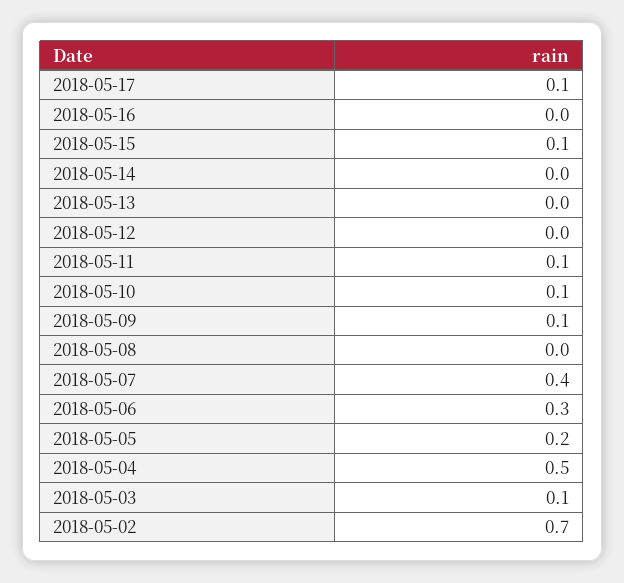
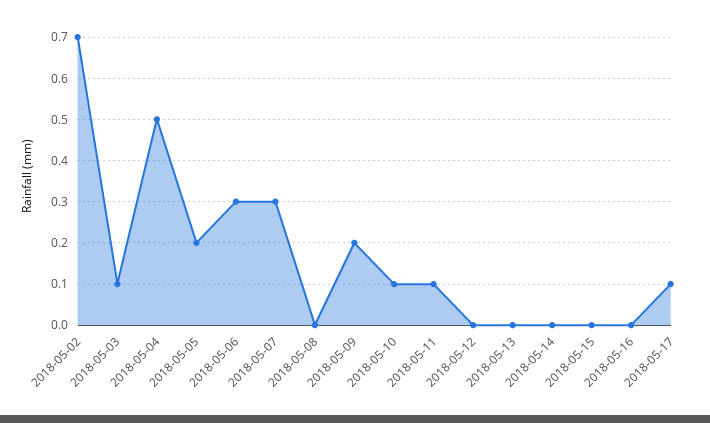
  {
    "2018-05-17": 0.1,
    "2018-05-16": 0,
-   "2018-05-15": 0.1,
+   "2018-05-15": 0,
    "2018-05-14": 0,
    "2018-05-13": 0,
    "2018-05-12": 0,
    "2018-05-11": 0.1,
    "2018-05-10": 0.1,
-   "2018-05-09": 0.1,
+   "2018-05-09": 0.2,
    "2018-05-08": 0,
-   "2018-05-07": 0.4,
+   "2018-05-07": 0.3,
    "2018-05-06": 0.3,
    "2018-05-05": 0.2,
    "2018-05-04": 0.5,
    "2018-05-03": 0.1,
    "2018-05-02": 0.7
  }

